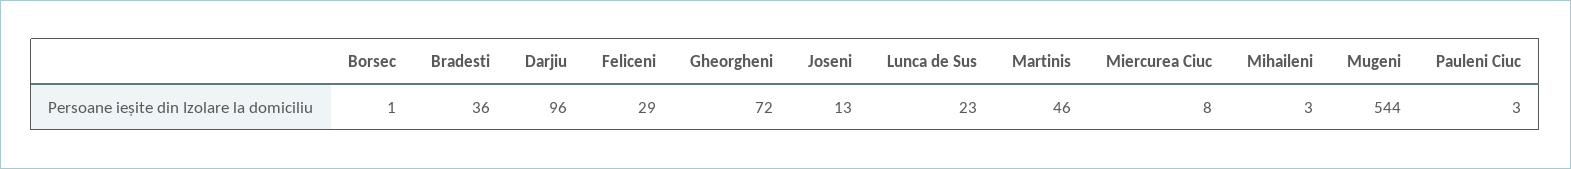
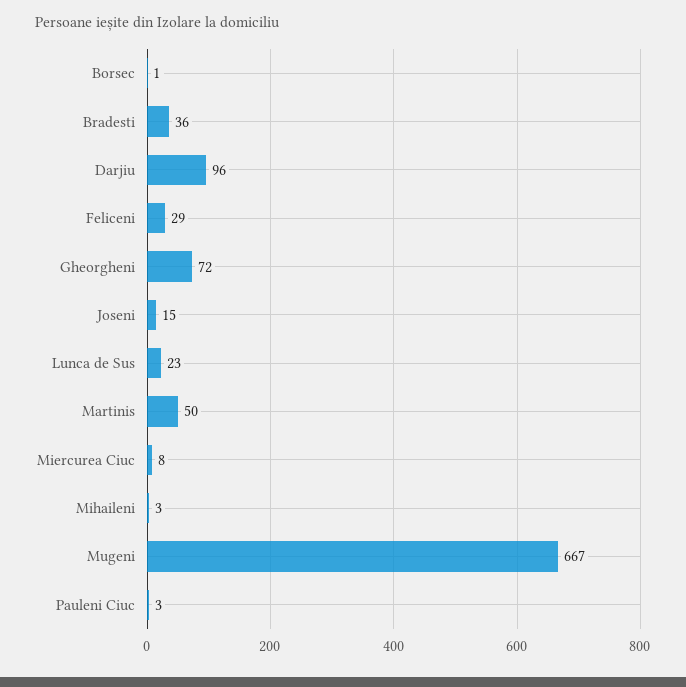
  {
    "Borsec": 1,
    "Bradesti": 36,
    "Darjiu": 96,
    "Feliceni": 29,
    "Gheorgheni": 72,
-   "Joseni": 13,
+   "Joseni": 15,
    "Lunca de Sus": 23,
-   "Martinis": 46,
+   "Martinis": 50,
    "Miercurea Ciuc": 8,
    "Mihaileni": 3,
-   "Mugeni": 544,
+   "Mugeni": 667,
    "Pauleni Ciuc": 3
  }

